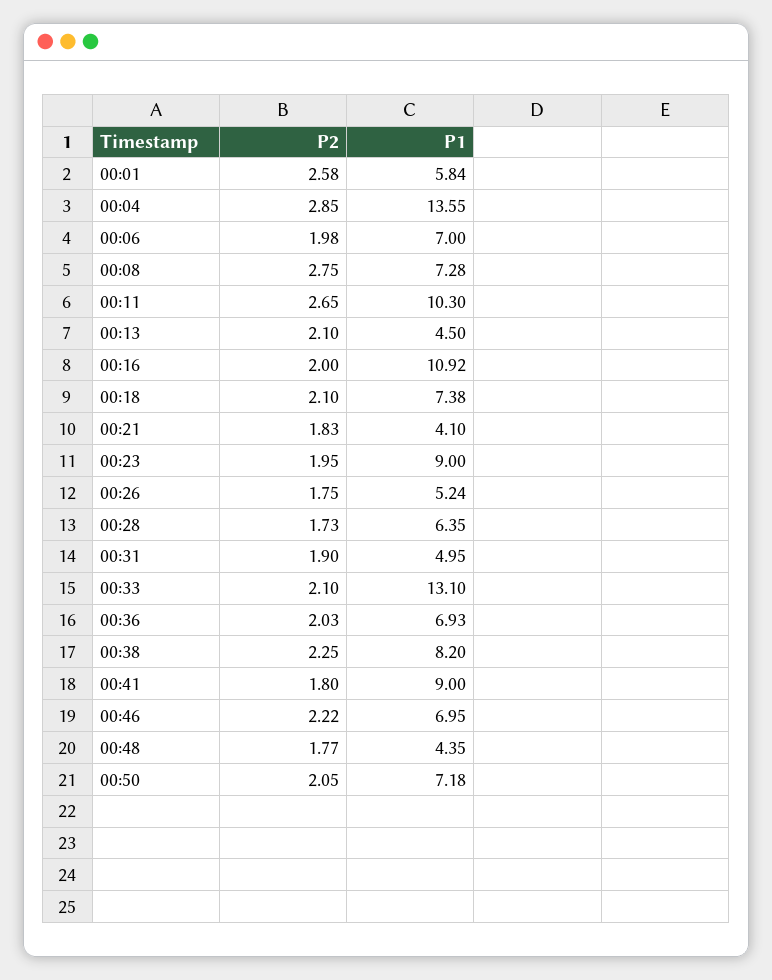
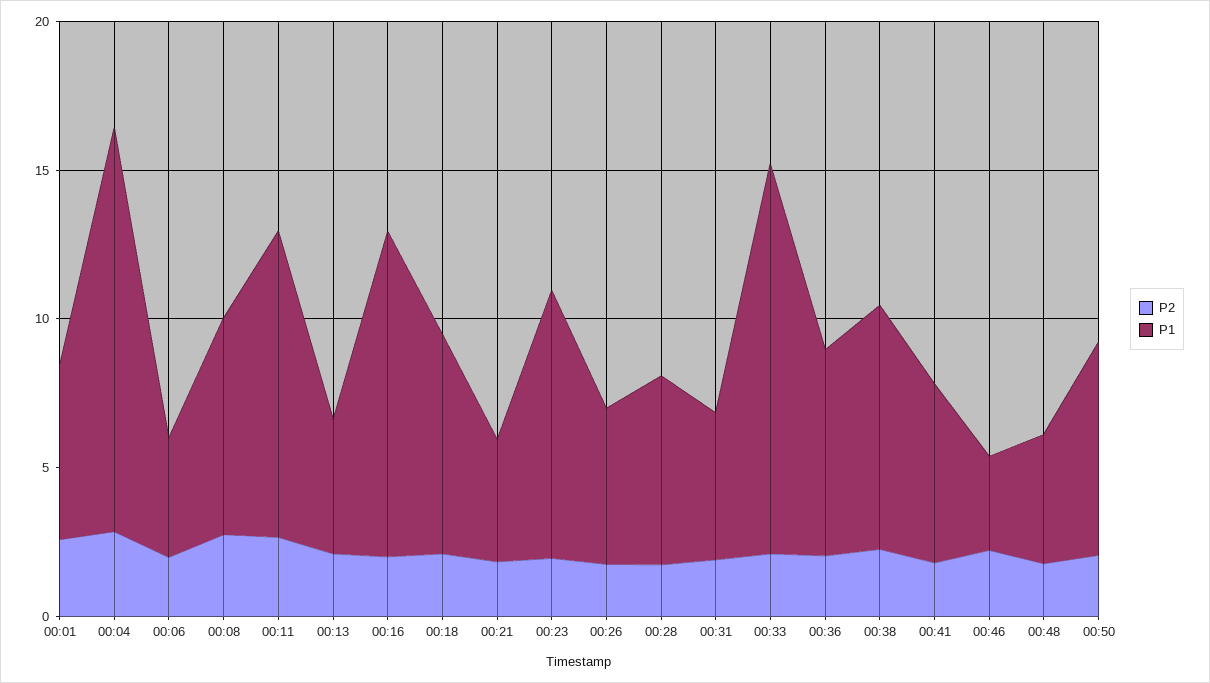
  {
    "P2": {
      "00:01": 2.58,
      "00:04": 2.85,
      "00:06": 1.98,
      "00:08": 2.75,
      "00:11": 2.65,
      "00:13": 2.1,
      "00:16": 2,
      "00:18": 2.1,
      "00:21": 1.83,
      "00:23": 1.95,
      "00:26": 1.75,
      "00:28": 1.73,
      "00:31": 1.9,
      "00:33": 2.1,
      "00:36": 2.03,
      "00:38": 2.25,
      "00:41": 1.8,
      "00:46": 2.22,
      "00:48": 1.77,
      "00:50": 2.05
    },
    "P1": {
      "00:01": 5.84,
      "00:04": 13.55,
-     "00:06": 7,
+     "00:06": 4,
      "00:08": 7.28,
      "00:11": 10.3,
      "00:13": 4.5,
      "00:16": 10.92,
      "00:18": 7.38,
      "00:21": 4.1,
      "00:23": 9,
      "00:26": 5.24,
      "00:28": 6.35,
      "00:31": 4.95,
      "00:33": 13.1,
      "00:36": 6.93,
      "00:38": 8.2,
-     "00:41": 9,
+     "00:41": 6,
-     "00:46": 6.95,
+     "00:46": 3,
      "00:48": 4.35,
      "00:50": 7.18
    }
  }

